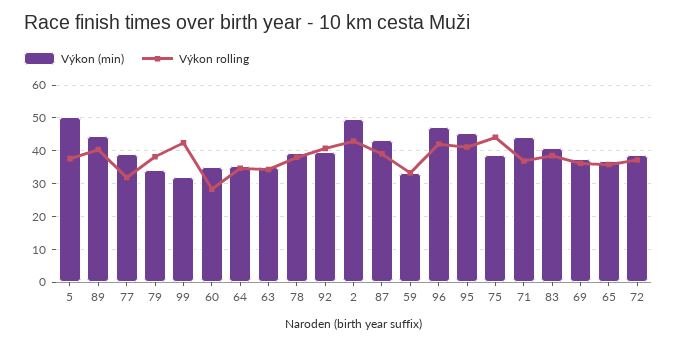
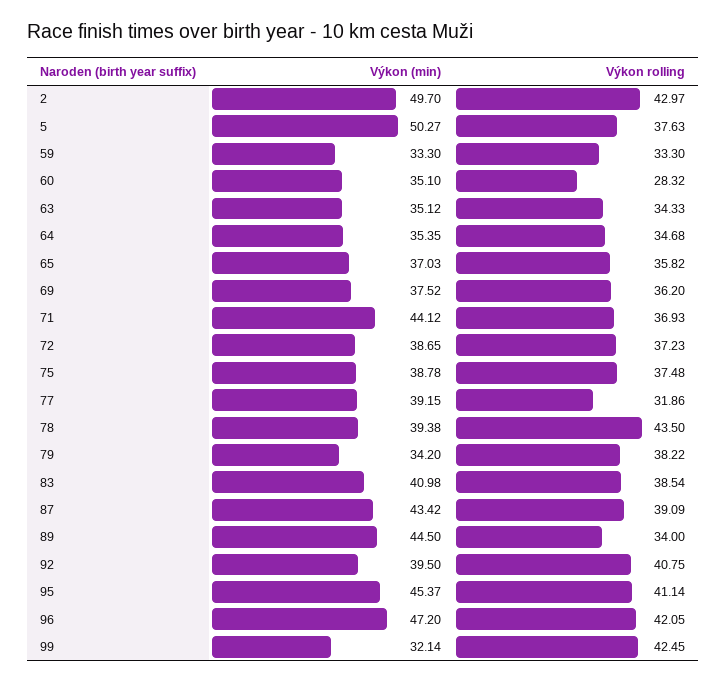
  {
    "Výkon (min)": {
      "5": 50.27,
      "89": 44.5,
      "77": 39.15,
      "79": 34.2,
      "99": 32.14,
      "60": 35.1,
      "64": 35.35,
      "63": 35.12,
      "78": 39.38,
      "92": 39.5,
      "2": 49.7,
      "87": 43.42,
      "59": 33.3,
      "96": 47.2,
      "95": 45.37,
      "75": 38.78,
      "71": 44.12,
      "83": 40.98,
      "69": 37.52,
      "65": 37.03,
      "72": 38.65
    },
    "Výkon rolling": {
      "5": 37.63,
-     "89": 40,
+     "89": 34,
      "77": 31.86,
      "79": 38.22,
      "99": 42.45,
      "60": 28.32,
      "64": 34.68,
      "63": 34.33,
-     "78": 38,
+     "78": 43.5,
      "92": 40.75,
      "2": 42.97,
      "87": 39.09,
      "59": 33.3,
      "96": 42.05,
      "95": 41.14,
-     "75": 44,
+     "75": 37.48,
      "71": 36.93,
      "83": 38.54,
      "69": 36.2,
      "65": 35.82,
      "72": 37.23
    }
  }

